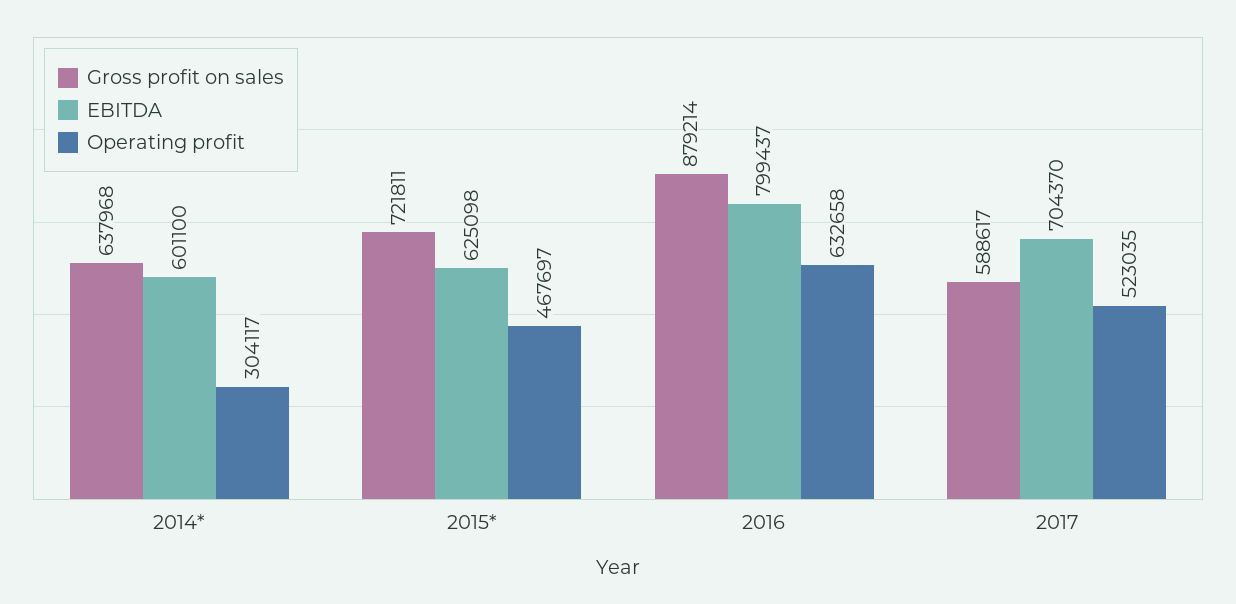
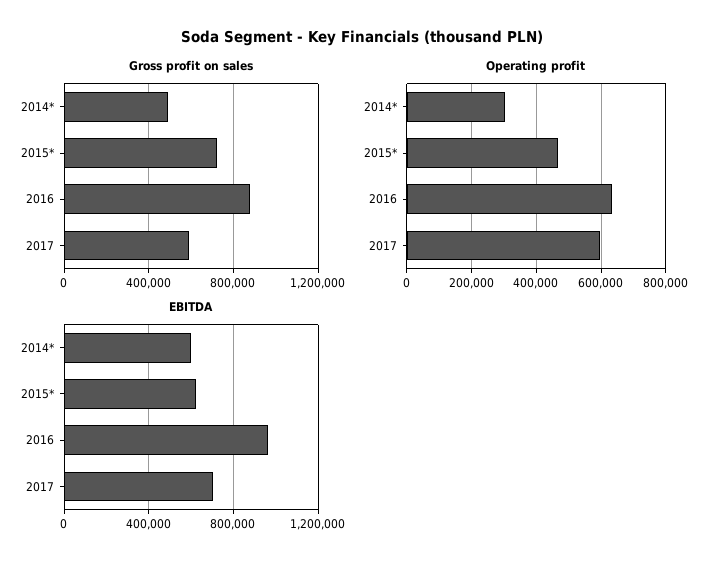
  {
    "Gross profit on sales": {
-     "2014*": 637968,
+     "2014*": 500000,
      "2015*": 721811,
      "2016": 879214,
      "2017": 588617
    },
    "EBITDA": {
      "2014*": 601100,
      "2015*": 625098,
-     "2016": 799437,
+     "2016": 950000,
      "2017": 704370
    },
    "Operating profit": {
      "2014*": 304117,
      "2015*": 467697,
      "2016": 632658,
-     "2017": 523035
+     "2017": 600000
    }
  }

